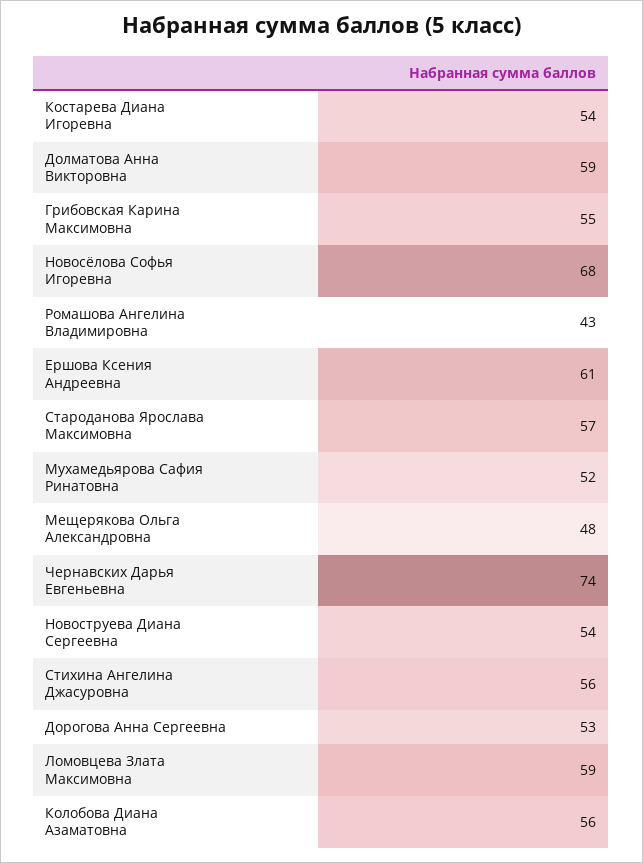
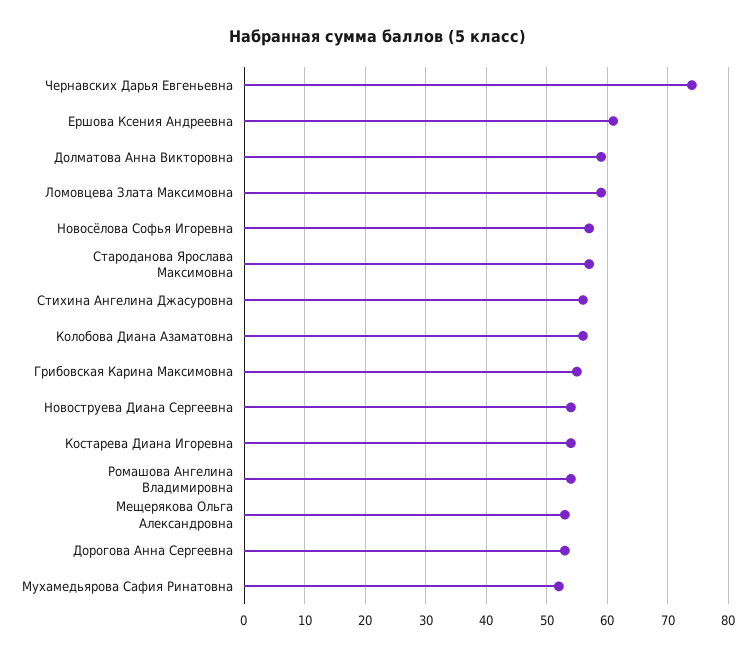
  {
    "Костарева Диана Игоревна": 54,
    "Долматова Анна Викторовна": 59,
    "Грибовская Карина Максимовна": 55,
-   "Новосёлова Софья Игоревна": 68,
+   "Новосёлова Софья Игоревна": 57,
-   "Ромашова Ангелина Владимировна": 43,
+   "Ромашова Ангелина Владимировна": 54,
    "Ершова Ксения Андреевна": 61,
    "Староданова Ярослава Максимовна": 57,
    "Мухамедьярова Сафия Ринатовна": 52,
-   "Мещерякова Ольга Александровна": 48,
+   "Мещерякова Ольга Александровна": 53,
    "Чернавских Дарья Евгеньевна": 74,
    "Новоструева Диана Сергеевна": 54,
    "Стихина Ангелина Джасуровна": 56,
    "Дорогова Анна Сергеевна": 53,
    "Ломовцева Злата Максимовна": 59,
    "Колобова Диана Азаматовна": 56
  }

